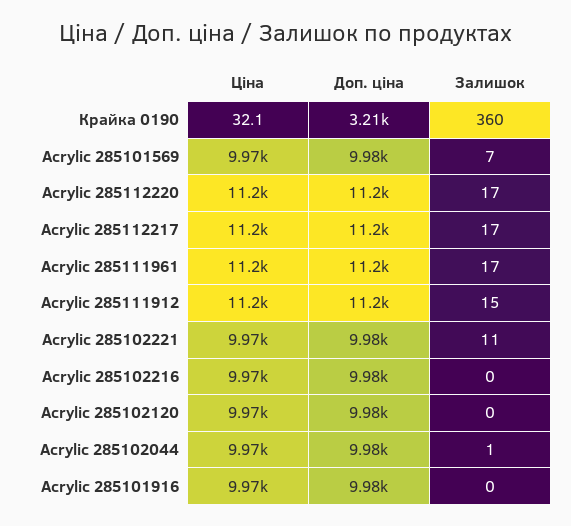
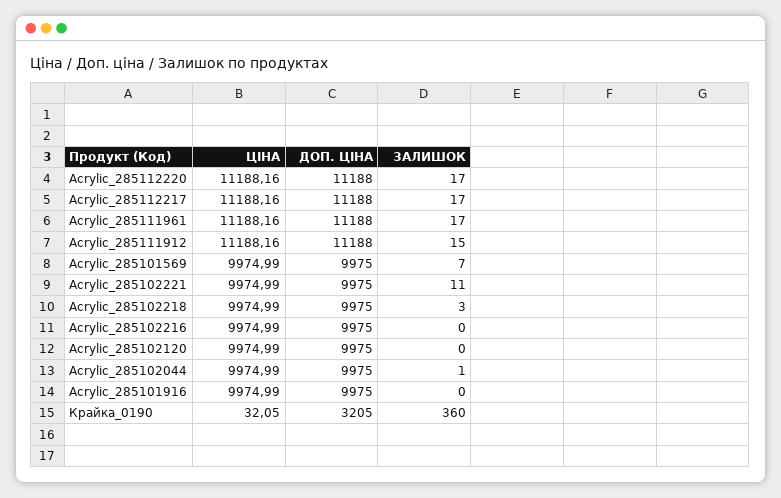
  {
    "Ціна": {
      "Крайка 0190": 32.05,
      "Acrylic 285101569": 9974.99,
      "Acrylic 285112220": 11188.16,
      "Acrylic 285112217": 11188.16,
      "Acrylic 285111961": 11188.16,
      "Acrylic 285111912": 11188.16,
      "Acrylic 285102221": 9974.99,
      "Acrylic 285102216": 9974.99,
      "Acrylic 285102120": 9974.99,
      "Acrylic 285102044": 9974.99,
-     "Acrylic 285101916": 9974.99
+     "Acrylic 285101916": 9974.99,
+     "Acrylic_285102218": 9974.99
    },
    "Доп. ціна": {
      "Крайка 0190": 3205,
      "Acrylic 285101569": 9975,
      "Acrylic 285112220": 11188,
      "Acrylic 285112217": 11188,
      "Acrylic 285111961": 11188,
      "Acrylic 285111912": 11188,
      "Acrylic 285102221": 9975,
      "Acrylic 285102216": 9975,
      "Acrylic 285102120": 9975,
      "Acrylic 285102044": 9975,
-     "Acrylic 285101916": 9975
+     "Acrylic 285101916": 9975,
+     "Acrylic_285102218": 9975
    },
    "Залишок": {
      "Крайка 0190": 360,
      "Acrylic 285101569": 7,
      "Acrylic 285112220": 17,
      "Acrylic 285112217": 17,
      "Acrylic 285111961": 17,
      "Acrylic 285111912": 15,
      "Acrylic 285102221": 11,
      "Acrylic 285102216": 0,
      "Acrylic 285102120": 0,
      "Acrylic 285102044": 1,
-     "Acrylic 285101916": 0
+     "Acrylic 285101916": 0,
+     "Acrylic_285102218": 3
    }
  }

